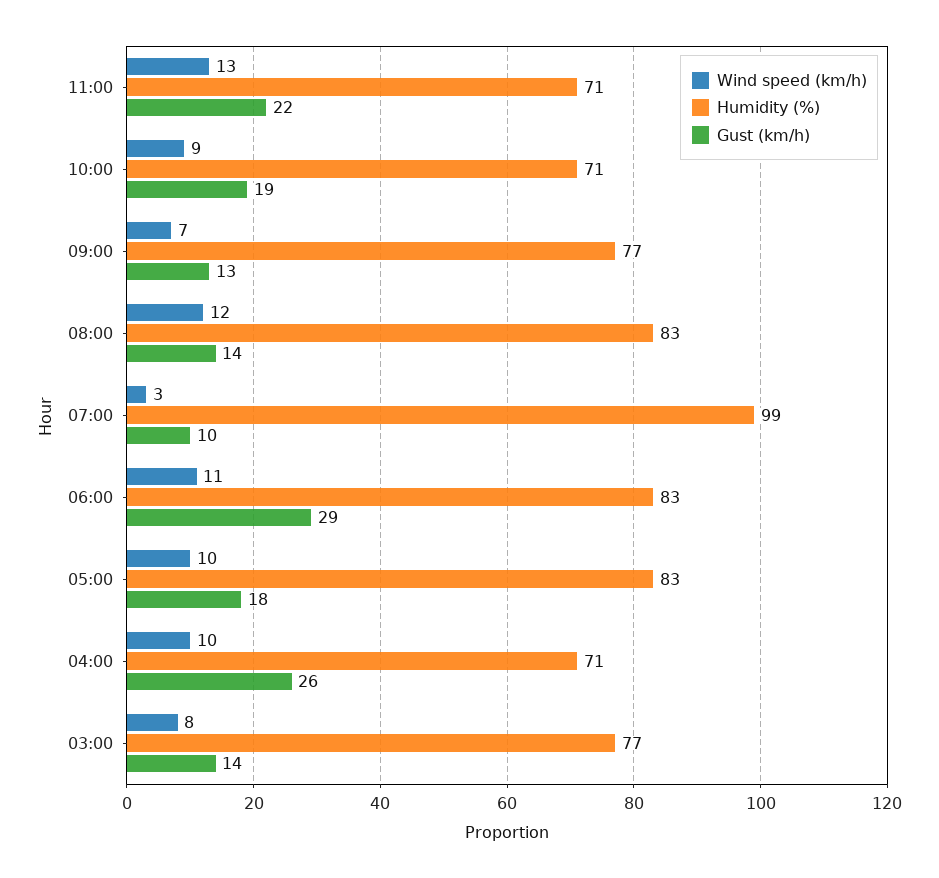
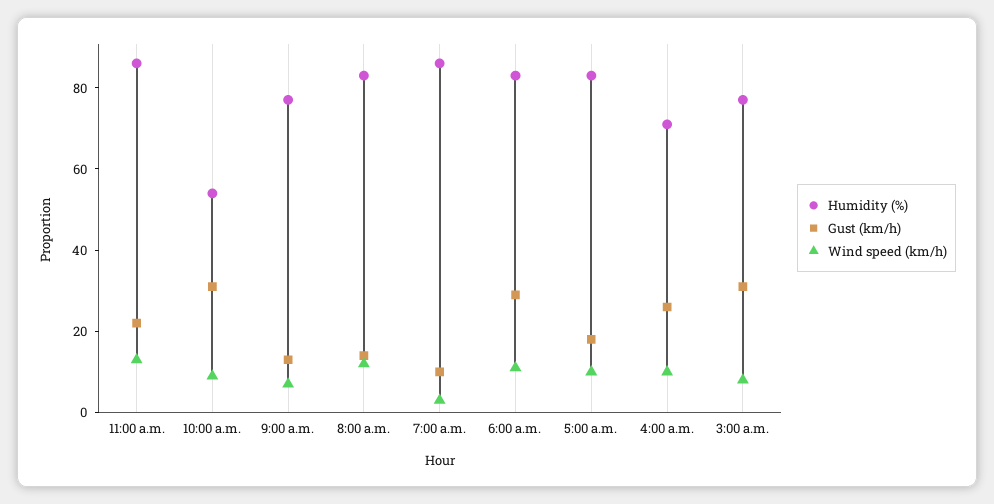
  {
    "Wind speed (km/h)": {
      "11:00": 13,
      "10:00": 9,
      "09:00": 7,
      "08:00": 12,
      "07:00": 3,
      "06:00": 11,
      "05:00": 10,
      "04:00": 10,
      "03:00": 8
    },
    "Humidity (%)": {
-     "11:00": 71,
+     "11:00": 85,
-     "10:00": 71,
+     "10:00": 55,
      "09:00": 77,
      "08:00": 83,
-     "07:00": 99,
+     "07:00": 85,
      "06:00": 83,
      "05:00": 83,
      "04:00": 71,
      "03:00": 77
    },
    "Gust (km/h)": {
      "11:00": 22,
-     "10:00": 19,
+     "10:00": 30,
      "09:00": 13,
      "08:00": 14,
      "07:00": 10,
      "06:00": 29,
      "05:00": 18,
      "04:00": 26,
-     "03:00": 14
+     "03:00": 30
    }
  }

